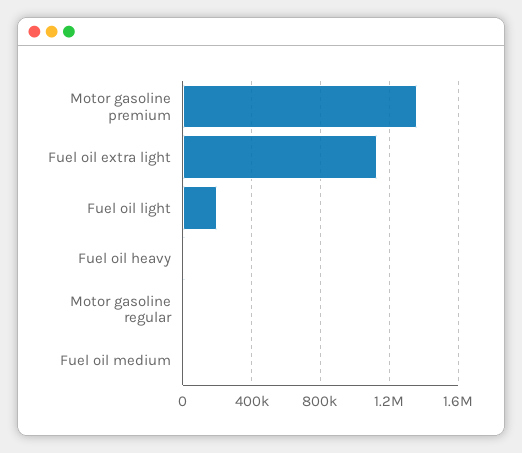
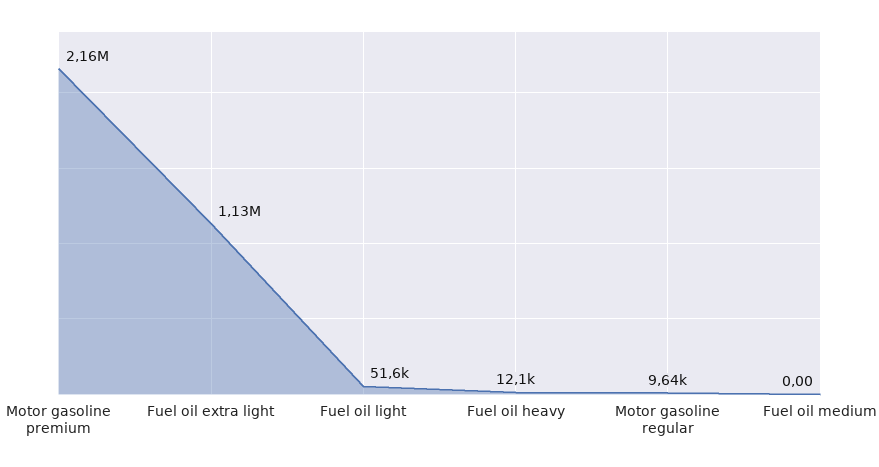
  {
-   "Motor gasoline premium": 1350000,
+   "Motor gasoline premium": 2160000,
    "Fuel oil extra light": 1130000,
-   "Fuel oil light": 200000,
+   "Fuel oil light": 51600,
    "Fuel oil heavy": 12100,
    "Motor gasoline regular": 9640,
    "Fuel oil medium": 0
  }

